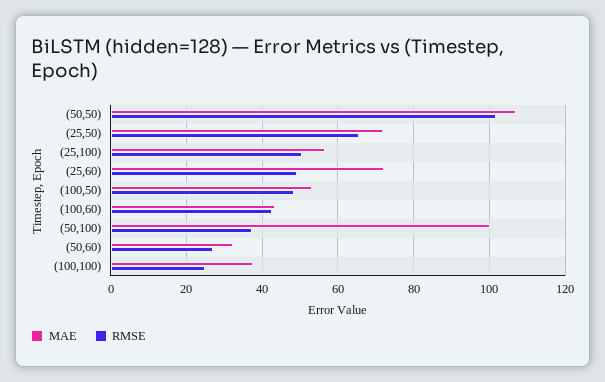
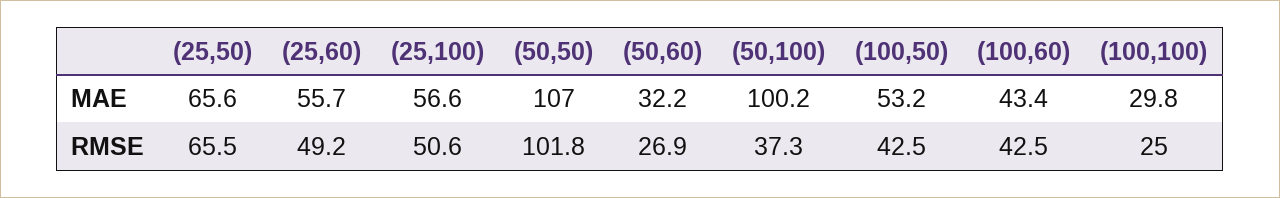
  {
    "MAE": {
      "(50,50)": 107,
-     "(25,50)": 72,
+     "(25,50)": 65.6,
      "(25,100)": 56.6,
-     "(25,60)": 72,
+     "(25,60)": 55.7,
      "(100,50)": 53.2,
      "(100,60)": 43.4,
      "(50,100)": 100.2,
      "(50,60)": 32.2,
-     "(100,100)": 38
+     "(100,100)": 29.8
    },
    "RMSE": {
      "(50,50)": 101.8,
      "(25,50)": 65.5,
      "(25,100)": 50.6,
      "(25,60)": 49.2,
-     "(100,50)": 48,
+     "(100,50)": 42.5,
      "(100,60)": 42.5,
      "(50,100)": 37.3,
      "(50,60)": 26.9,
      "(100,100)": 25
    }
  }

